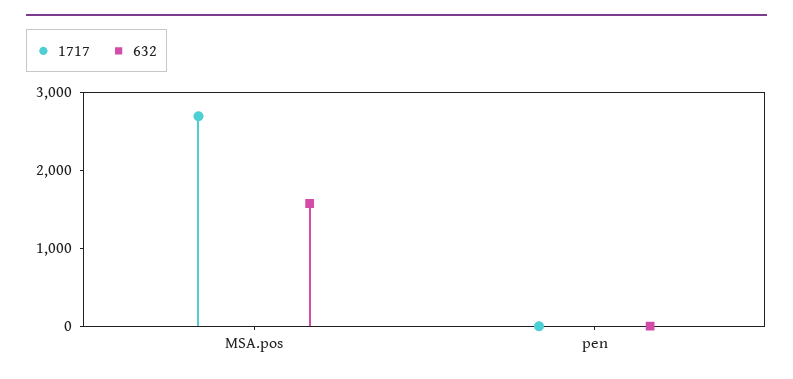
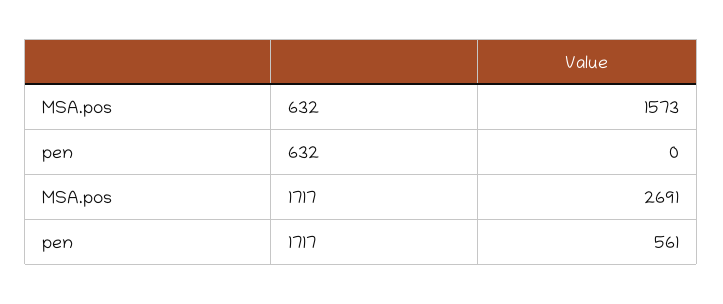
  {
    "1717": {
      "MSA.pos": 2691,
-     "pen": 0
+     "pen": 561
    },
    "632": {
      "MSA.pos": 1573,
      "pen": 0
    }
  }

